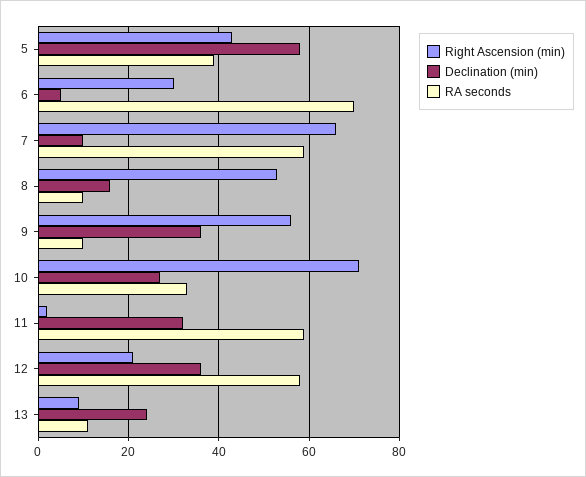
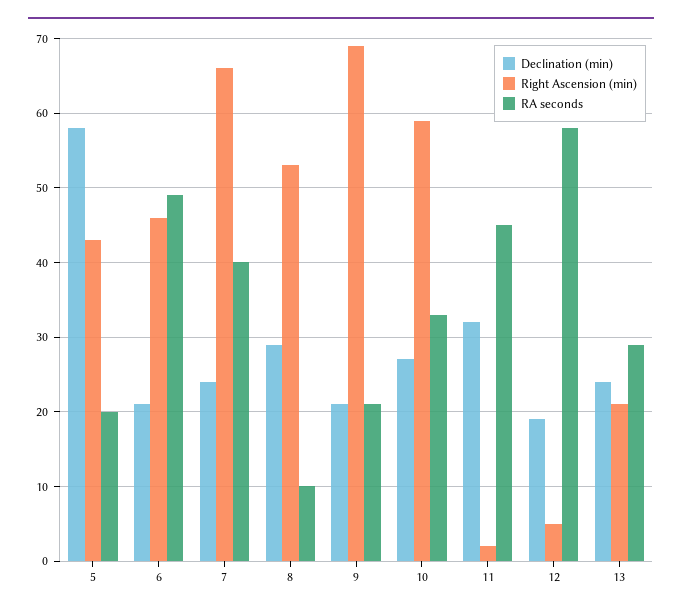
  {
    "Right Ascension (min)": {
      "5": 43,
-     "6": 30,
+     "6": 46,
      "7": 66,
      "8": 53,
-     "9": 55,
+     "9": 69,
-     "10": 70,
+     "10": 59,
      "11": 2,
-     "12": 20,
+     "12": 5,
-     "13": 10
+     "13": 21
    },
    "Declination (min)": {
      "5": 58,
-     "6": 5,
+     "6": 21,
-     "7": 10,
+     "7": 24,
-     "8": 15,
+     "8": 29,
-     "9": 35,
+     "9": 21,
      "10": 27,
      "11": 32,
-     "12": 35,
+     "12": 19,
      "13": 24
    },
    "RA seconds": {
-     "5": 40,
+     "5": 20,
-     "6": 70,
+     "6": 49,
-     "7": 60,
+     "7": 40,
      "8": 10,
-     "9": 10,
+     "9": 21,
      "10": 33,
-     "11": 60,
+     "11": 45,
      "12": 58,
-     "13": 10
+     "13": 29
    }
  }

